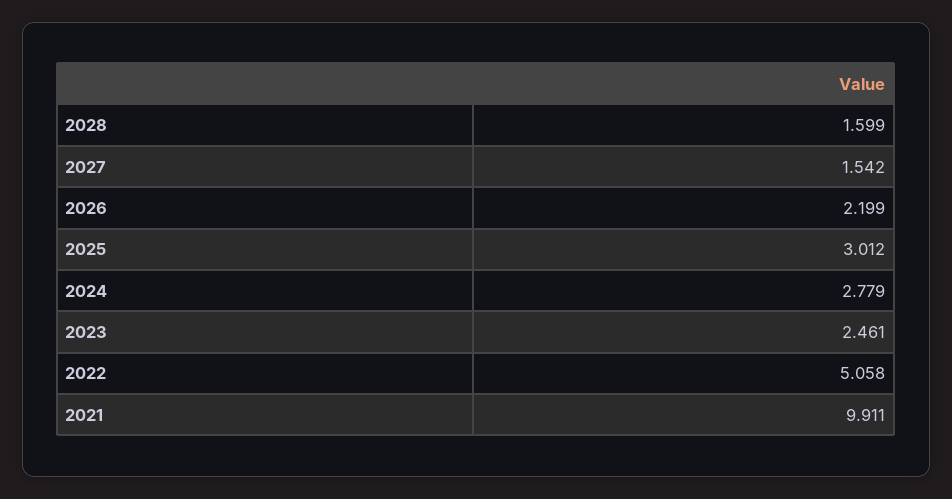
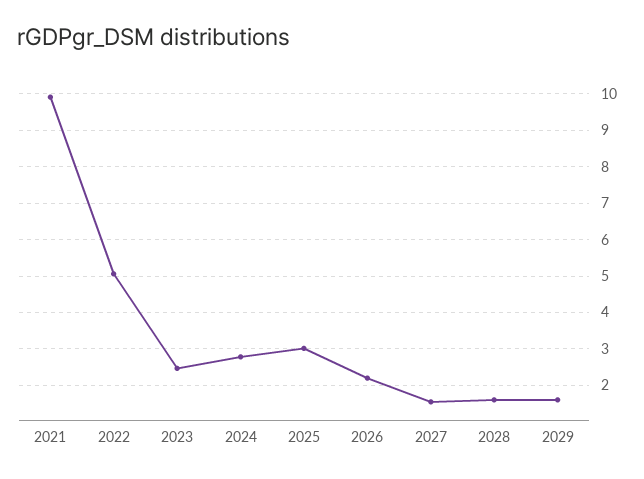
  {
    "2028": 1.599,
    "2027": 1.542,
    "2026": 2.199,
    "2025": 3.012,
    "2024": 2.779,
    "2023": 2.461,
    "2022": 5.058,
-   "2021": 9.911
+   "2021": 9.911,
+   "2029": 1.6
  }

